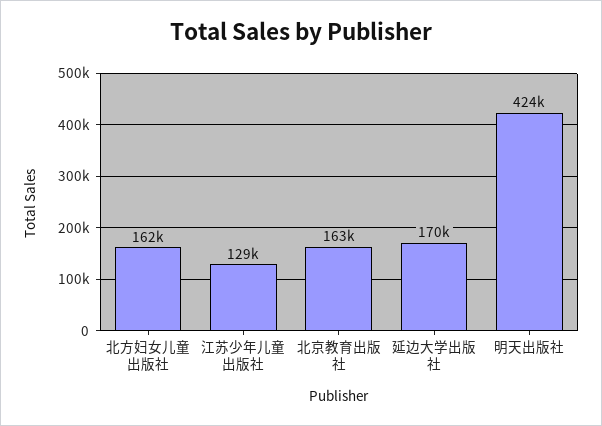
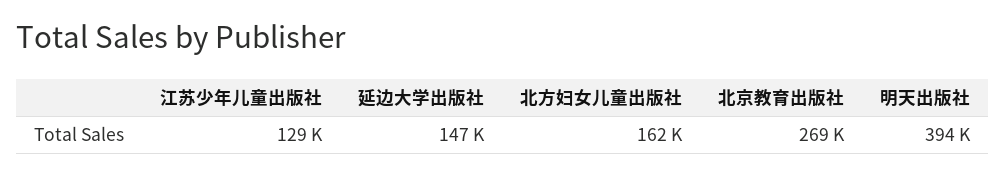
  {
    "北方妇女儿童出版社": 162000,
    "江苏少年儿童出版社": 129000,
-   "北京教育出版社": 163000,
+   "北京教育出版社": 269000,
-   "延边大学出版社": 170000,
+   "延边大学出版社": 147000,
-   "明天出版社": 424000
+   "明天出版社": 394000
  }

